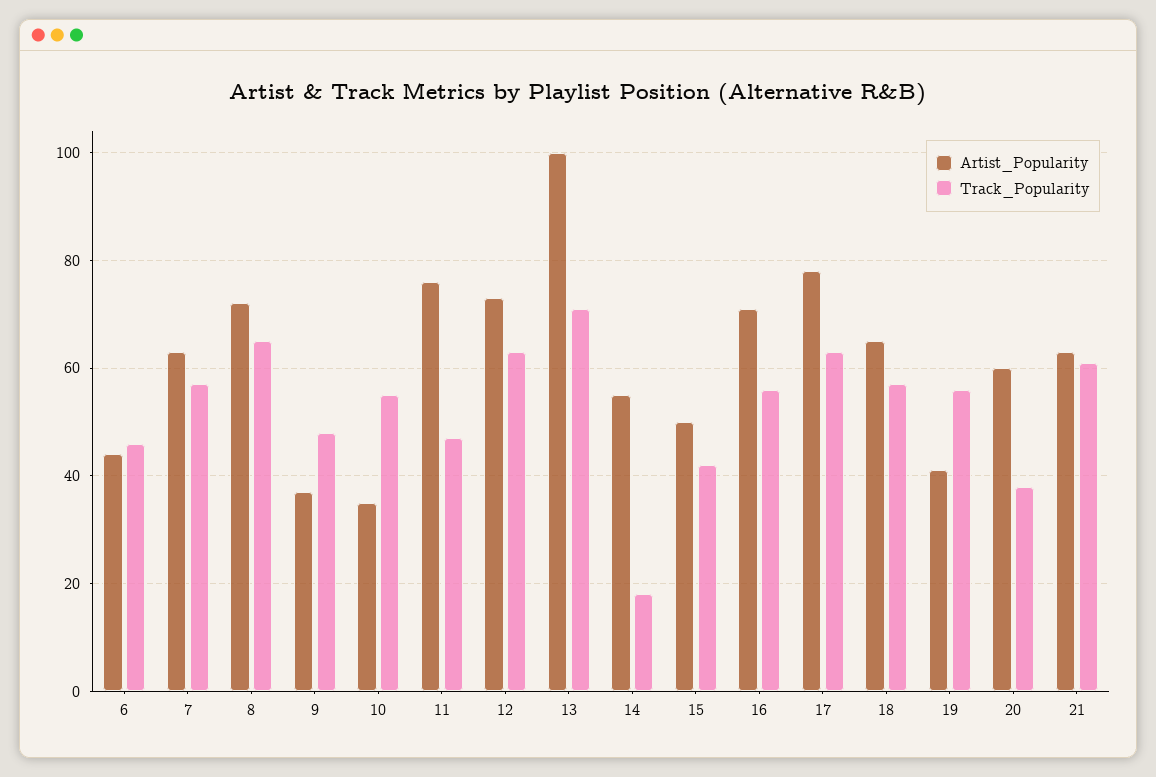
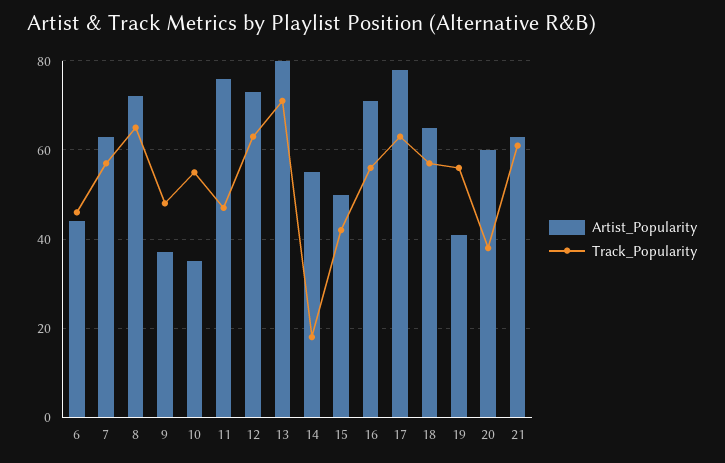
  {
    "Artist_Popularity": {
      "6": 45,
      "7": 65,
      "8": 70,
      "9": 35,
      "10": 35,
      "11": 75,
      "12": 75,
-     "13": 100,
+     "13": 80,
      "14": 55,
      "15": 50,
      "16": 70,
      "17": 80,
      "18": 65,
      "19": 40,
      "20": 60,
      "21": 65
    },
    "Track_Popularity": {
      "6": 45,
      "7": 55,
      "8": 65,
      "9": 50,
      "10": 55,
      "11": 45,
      "12": 65,
      "13": 70,
      "14": 20,
      "15": 40,
      "16": 55,
      "17": 65,
      "18": 55,
      "19": 55,
      "20": 40,
      "21": 60
    }
  }

